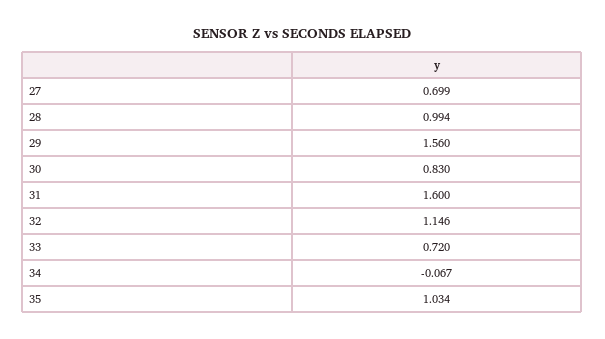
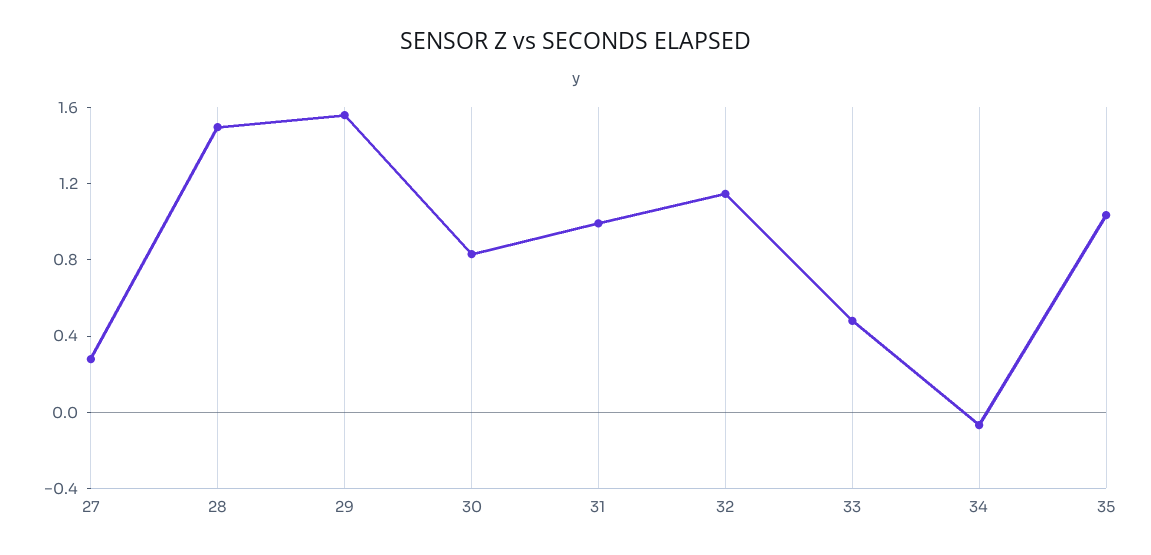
  {
-   "27": 0.699,
+   "27": 0.3,
-   "28": 0.994,
+   "28": 1.5,
    "29": 1.56,
    "30": 0.83,
-   "31": 1.6,
+   "31": 1,
    "32": 1.146,
-   "33": 0.72,
+   "33": 0.5,
    "34": -0.067,
    "35": 1.034
  }

